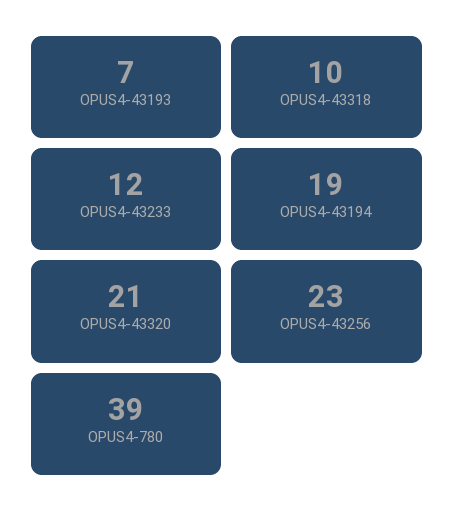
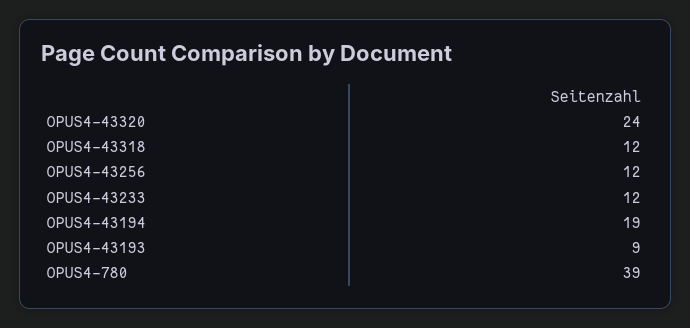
  {
-   "OPUS4-43193": 7,
+   "OPUS4-43193": 9,
-   "OPUS4-43318": 10,
+   "OPUS4-43318": 12,
    "OPUS4-43233": 12,
    "OPUS4-43194": 19,
-   "OPUS4-43320": 21,
+   "OPUS4-43320": 24,
-   "OPUS4-43256": 23,
+   "OPUS4-43256": 12,
    "OPUS4-780": 39
  }

